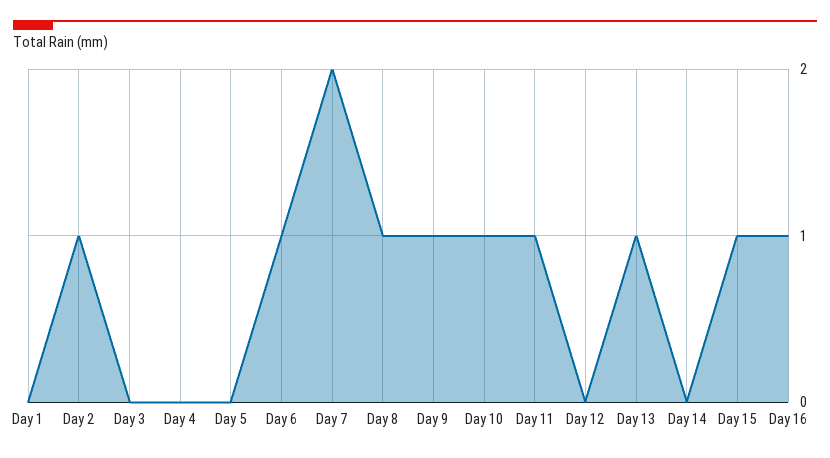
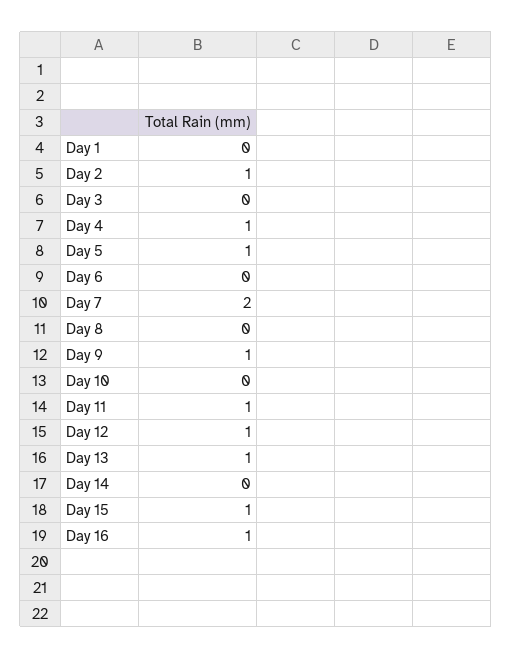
  {
    "Day 1": 0,
    "Day 2": 1,
    "Day 3": 0,
-   "Day 4": 0,
+   "Day 4": 1,
-   "Day 5": 0,
+   "Day 5": 1,
-   "Day 6": 1,
+   "Day 6": 0,
    "Day 7": 2,
-   "Day 8": 1,
+   "Day 8": 0,
    "Day 9": 1,
-   "Day 10": 1,
+   "Day 10": 0,
    "Day 11": 1,
-   "Day 12": 0,
+   "Day 12": 1,
    "Day 13": 1,
    "Day 14": 0,
    "Day 15": 1,
    "Day 16": 1
  }

